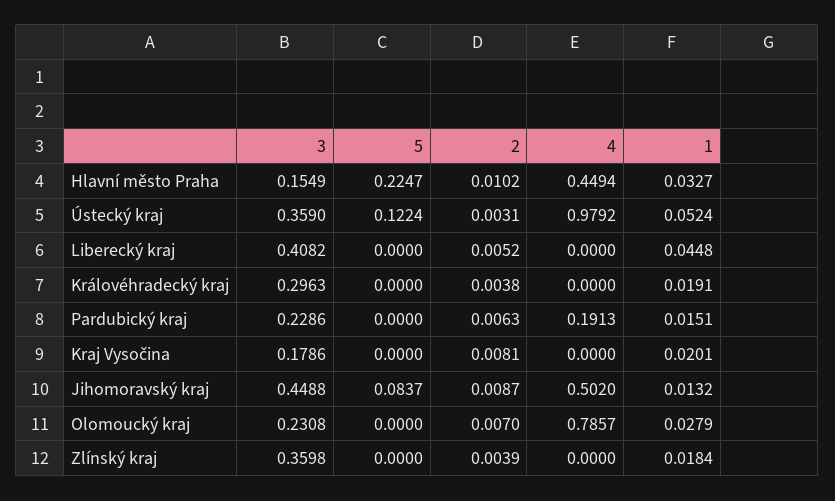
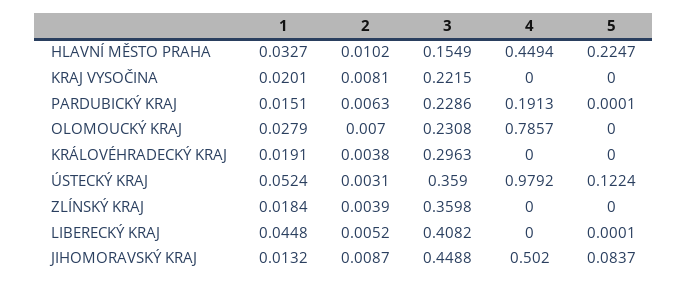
  {
    "3": {
      "Hlavní město Praha": 0.1549,
      "Ústecký kraj": 0.359,
      "Liberecký kraj": 0.4082,
      "Královéhradecký kraj": 0.2963,
      "Pardubický kraj": 0.2286,
-     "Kraj Vysočina": 0.1786,
+     "Kraj Vysočina": 0.2215,
      "Jihomoravský kraj": 0.4488,
      "Olomoucký kraj": 0.2308,
      "Zlínský kraj": 0.3598
    },
    "5": {
      "Hlavní město Praha": 0.2247,
      "Ústecký kraj": 0.1224,
-     "Liberecký kraj": 0,
+     "Liberecký kraj": 0.0001,
      "Královéhradecký kraj": 0,
-     "Pardubický kraj": 0,
+     "Pardubický kraj": 0.0001,
      "Kraj Vysočina": 0,
      "Jihomoravský kraj": 0.0837,
      "Olomoucký kraj": 0,
      "Zlínský kraj": 0
    },
    "2": {
      "Hlavní město Praha": 0.0102,
      "Ústecký kraj": 0.0031,
      "Liberecký kraj": 0.0052,
      "Královéhradecký kraj": 0.0038,
      "Pardubický kraj": 0.0063,
      "Kraj Vysočina": 0.0081,
      "Jihomoravský kraj": 0.0087,
      "Olomoucký kraj": 0.007,
      "Zlínský kraj": 0.0039
    },
    "4": {
      "Hlavní město Praha": 0.4494,
      "Ústecký kraj": 0.9792,
      "Liberecký kraj": 0,
      "Královéhradecký kraj": 0,
      "Pardubický kraj": 0.1913,
      "Kraj Vysočina": 0,
      "Jihomoravský kraj": 0.502,
      "Olomoucký kraj": 0.7857,
      "Zlínský kraj": 0
    },
    "1": {
      "Hlavní město Praha": 0.0327,
      "Ústecký kraj": 0.0524,
      "Liberecký kraj": 0.0448,
      "Královéhradecký kraj": 0.0191,
      "Pardubický kraj": 0.0151,
      "Kraj Vysočina": 0.0201,
      "Jihomoravský kraj": 0.0132,
      "Olomoucký kraj": 0.0279,
      "Zlínský kraj": 0.0184
    }
  }

